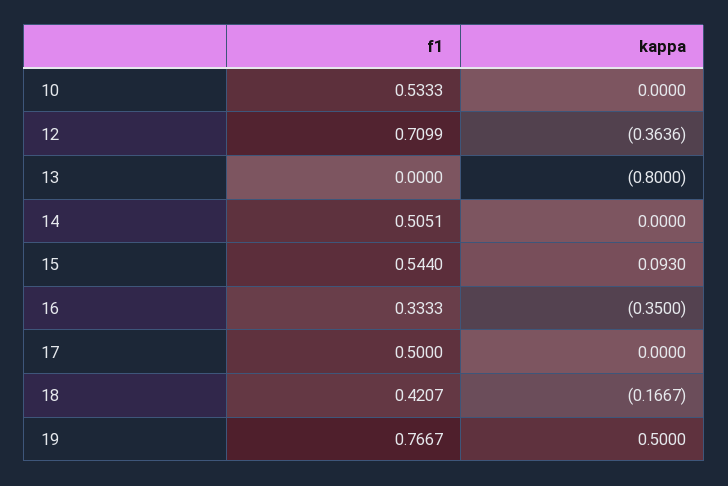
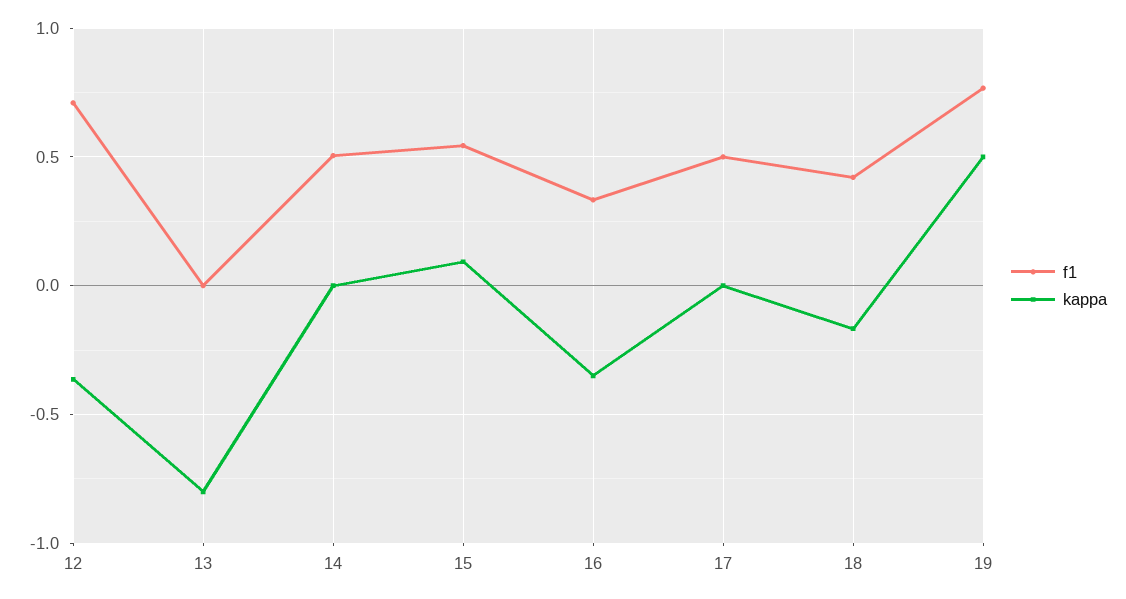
  {
    "f1": {
-     "10": 0.5333,
      "12": 0.7099,
      "13": 0,
      "14": 0.5051,
      "15": 0.544,
      "16": 0.3333,
      "17": 0.5,
      "18": 0.4207,
      "19": 0.7667
    },
    "kappa": {
-     "10": 0,
      "12": -0.3636,
      "13": -0.8,
      "14": 0,
      "15": 0.093,
      "16": -0.35,
      "17": 0,
      "18": -0.1667,
      "19": 0.5
    }
  }

